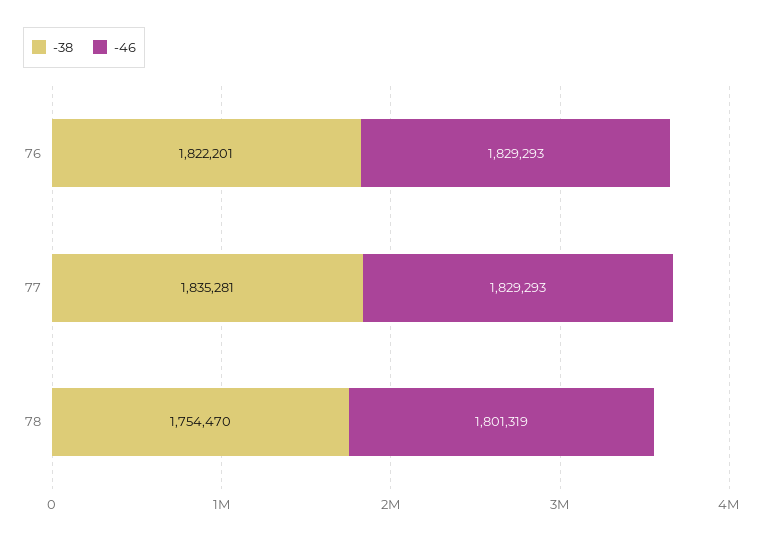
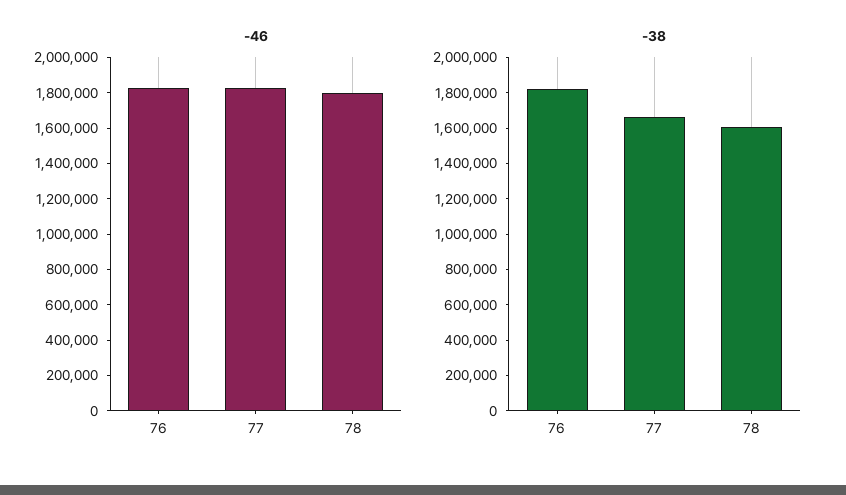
  {
    "-38": {
      "76": 1822201,
-     "77": 1835281,
+     "77": 1650000,
-     "78": 1754470
+     "78": 1600000
    },
    "-46": {
      "76": 1829293,
      "77": 1829293,
      "78": 1801319
    }
  }

